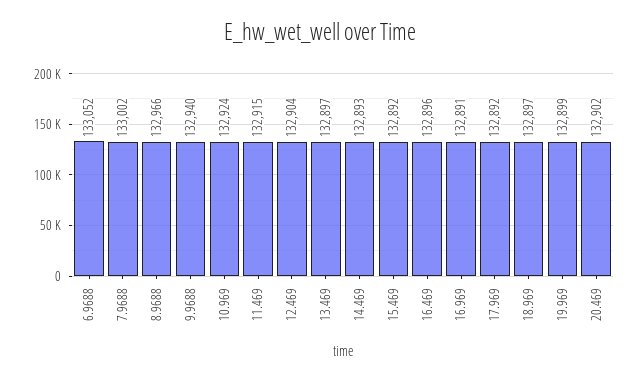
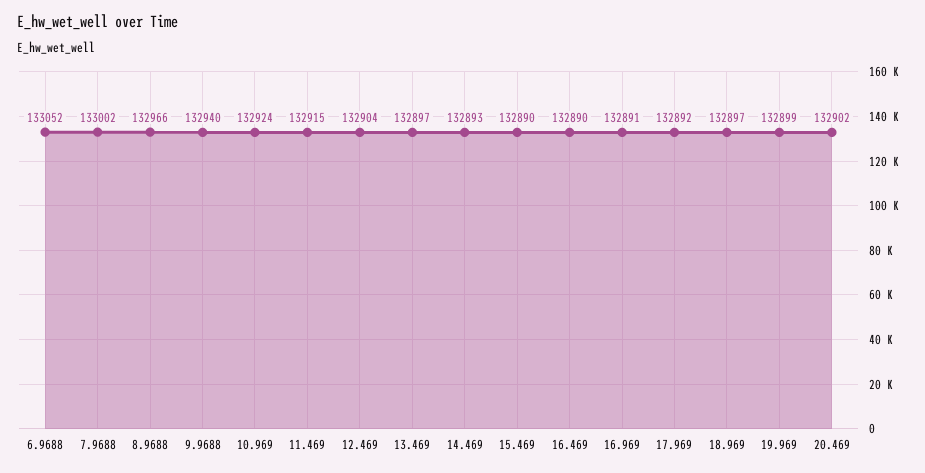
  {
    "6.9688": 133052,
    "7.9688": 133002,
    "8.9688": 132966,
    "9.9688": 132940,
    "10.969": 132924,
    "11.469": 132915,
    "12.469": 132904,
    "13.469": 132897,
    "14.469": 132893,
-   "15.469": 132892,
+   "15.469": 132890,
-   "16.469": 132896,
+   "16.469": 132890,
    "16.969": 132891,
    "17.969": 132892,
    "18.969": 132897,
    "19.969": 132899,
    "20.469": 132902
  }

